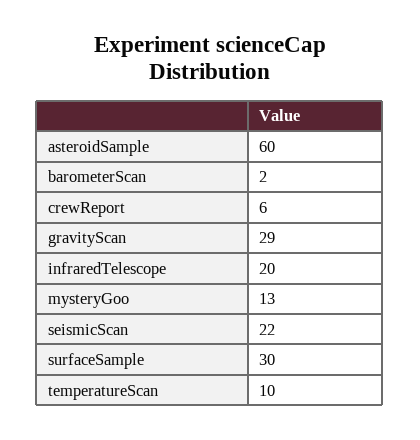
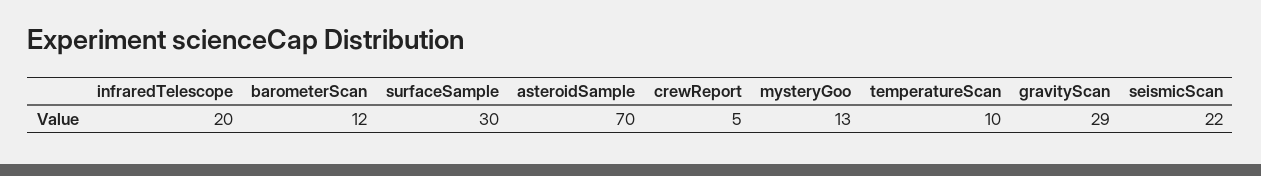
  {
-   "asteroidSample": 60,
+   "asteroidSample": 70,
-   "barometerScan": 2,
+   "barometerScan": 12,
-   "crewReport": 6,
+   "crewReport": 5,
    "gravityScan": 29,
    "infraredTelescope": 20,
    "mysteryGoo": 13,
    "seismicScan": 22,
    "surfaceSample": 30,
    "temperatureScan": 10
  }

